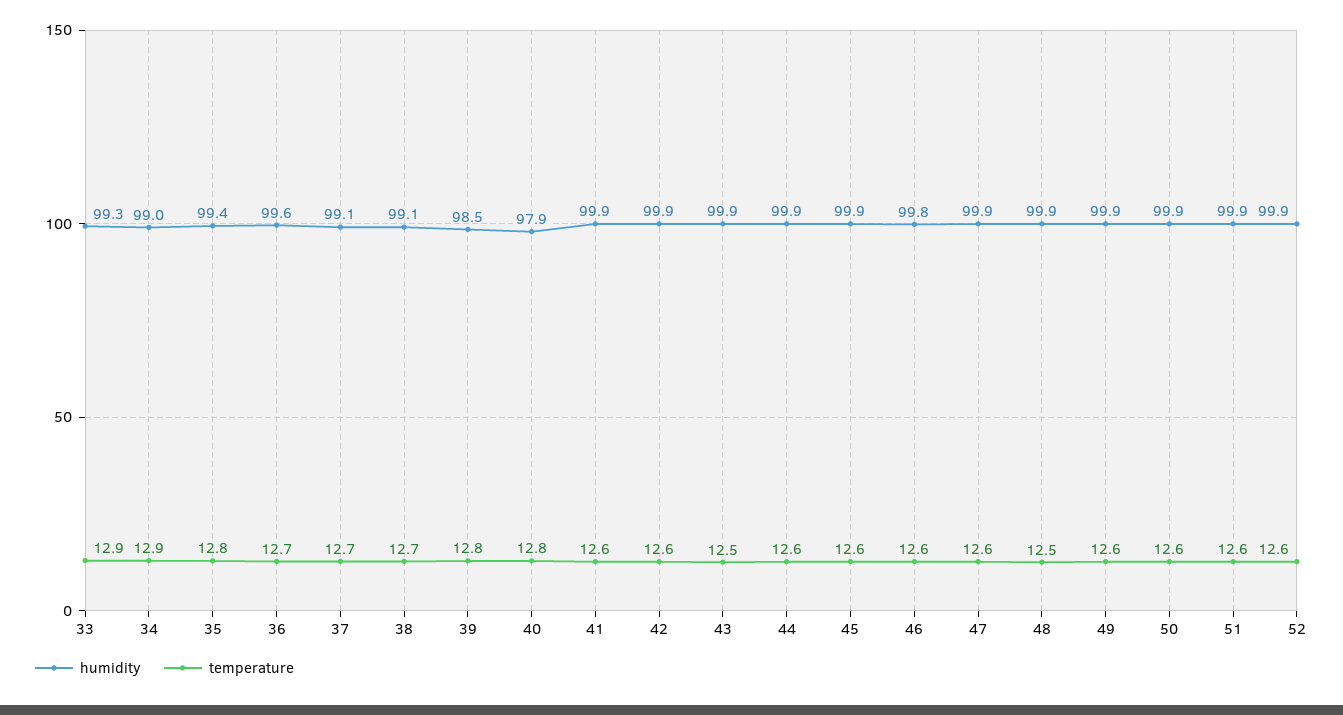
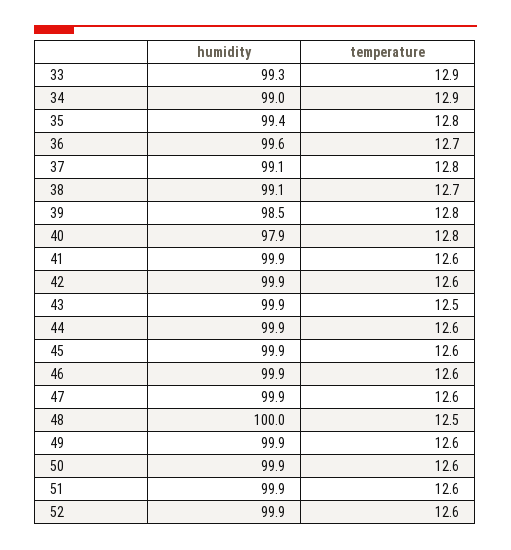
  {
    "humidity": {
      "33": 99.3,
      "34": 99,
      "35": 99.4,
      "36": 99.6,
      "37": 99.1,
      "38": 99.1,
      "39": 98.5,
      "40": 97.9,
      "41": 99.9,
      "42": 99.9,
      "43": 99.9,
      "44": 99.9,
      "45": 99.9,
-     "46": 99.8,
+     "46": 99.9,
      "47": 99.9,
-     "48": 99.9,
+     "48": 100,
      "49": 99.9,
      "50": 99.9,
      "51": 99.9,
      "52": 99.9
    },
    "temperature": {
      "33": 12.9,
      "34": 12.9,
      "35": 12.8,
      "36": 12.7,
-     "37": 12.7,
+     "37": 12.8,
      "38": 12.7,
      "39": 12.8,
      "40": 12.8,
      "41": 12.6,
      "42": 12.6,
      "43": 12.5,
      "44": 12.6,
      "45": 12.6,
      "46": 12.6,
      "47": 12.6,
      "48": 12.5,
      "49": 12.6,
      "50": 12.6,
      "51": 12.6,
      "52": 12.6
    }
  }

